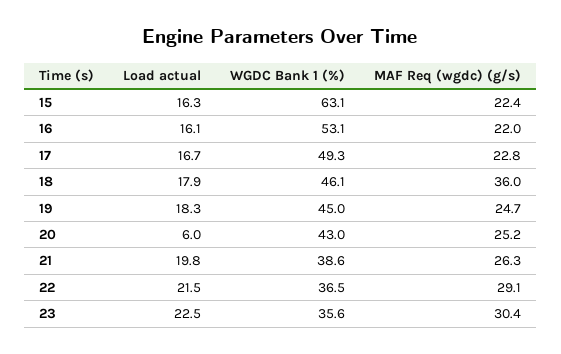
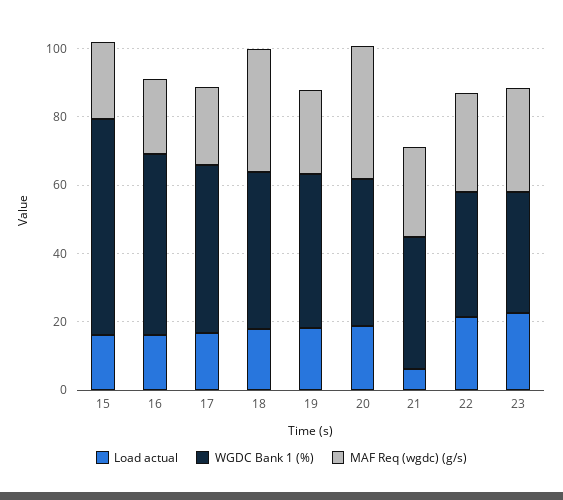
  {
    "Load actual": {
      "15": 16.3,
      "16": 16.1,
      "17": 16.7,
      "18": 17.9,
      "19": 18.3,
-     "20": 6,
+     "20": 20,
-     "21": 19.8,
+     "21": 5,
      "22": 21.5,
      "23": 22.5
    },
    "WGDC Bank 1 (%)": {
      "15": 63.1,
      "16": 53.1,
      "17": 49.3,
      "18": 46.1,
      "19": 45,
      "20": 43,
      "21": 38.6,
      "22": 36.5,
      "23": 35.6
    },
    "MAF Req (wgdc) (g/s)": {
      "15": 22.4,
      "16": 22,
      "17": 22.8,
      "18": 36,
      "19": 24.7,
-     "20": 25.2,
+     "20": 40,
      "21": 26.3,
      "22": 29.1,
      "23": 30.4
    }
  }

